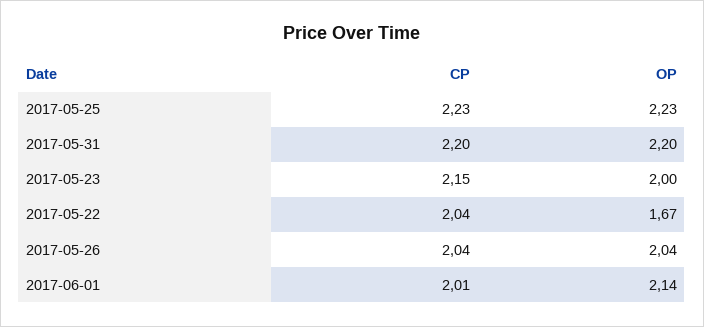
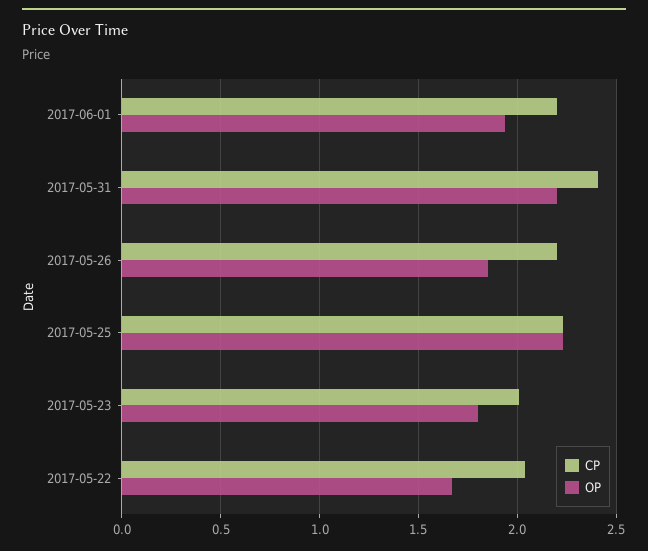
  {
    "CP": {
      "2017-05-25": 2.23,
-     "2017-05-31": 2.2,
+     "2017-05-31": 2.4,
-     "2017-05-23": 2.15,
+     "2017-05-23": 2,
      "2017-05-22": 2.04,
-     "2017-05-26": 2.04,
+     "2017-05-26": 2.2,
-     "2017-06-01": 2.01
+     "2017-06-01": 2.2
    },
    "OP": {
      "2017-05-25": 2.23,
      "2017-05-31": 2.2,
-     "2017-05-23": 2,
+     "2017-05-23": 1.8,
      "2017-05-22": 1.67,
-     "2017-05-26": 2.04,
+     "2017-05-26": 1.85,
-     "2017-06-01": 2.14
+     "2017-06-01": 1.95
    }
  }

